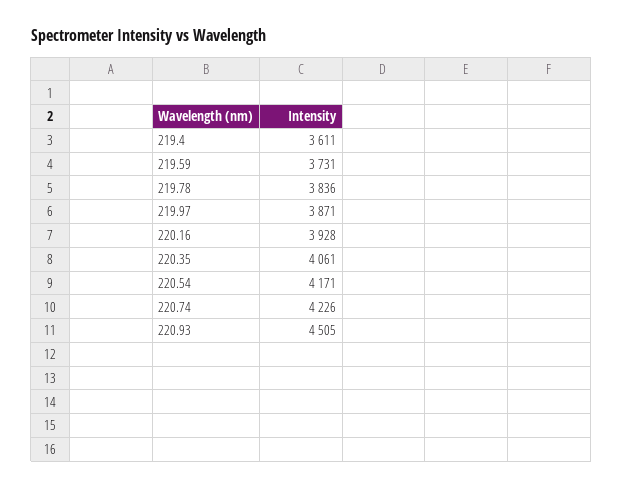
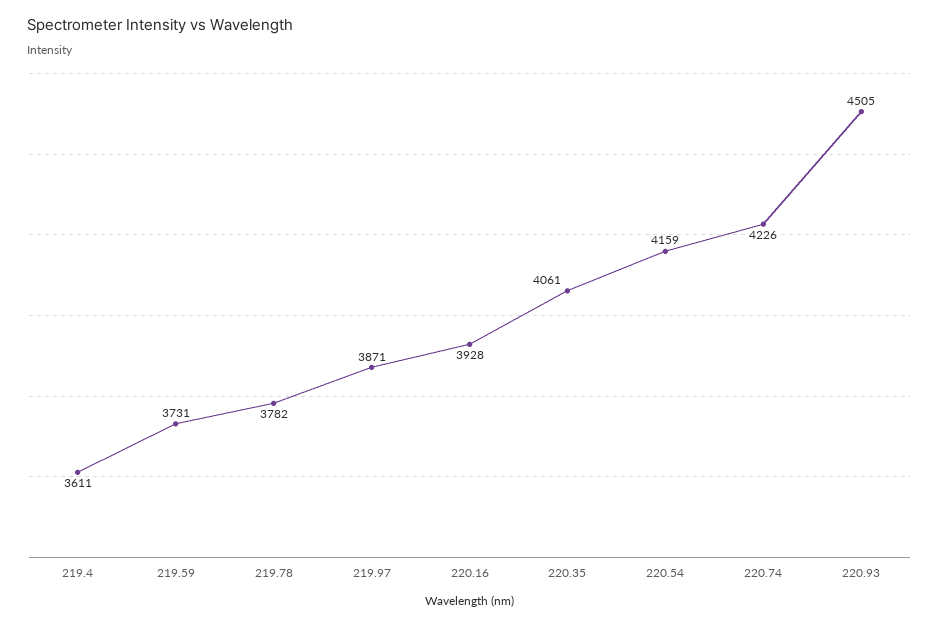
  {
    "219.4": 3611,
    "219.59": 3731,
-   "219.78": 3836,
+   "219.78": 3782,
    "219.97": 3871,
    "220.16": 3928,
    "220.35": 4061,
-   "220.54": 4171,
+   "220.54": 4159,
    "220.74": 4226,
    "220.93": 4505
  }

